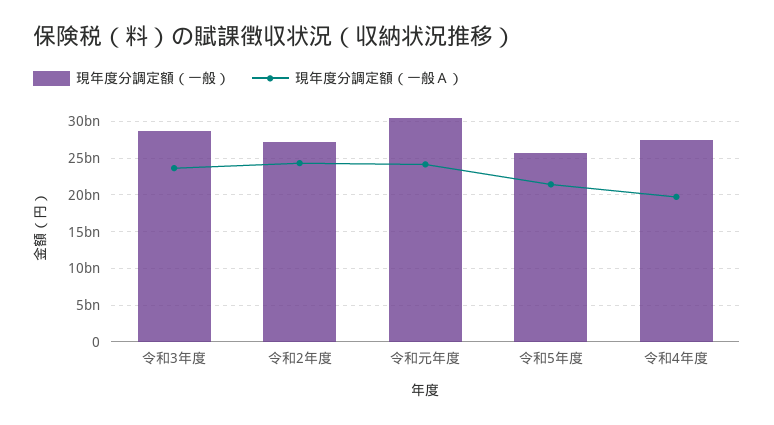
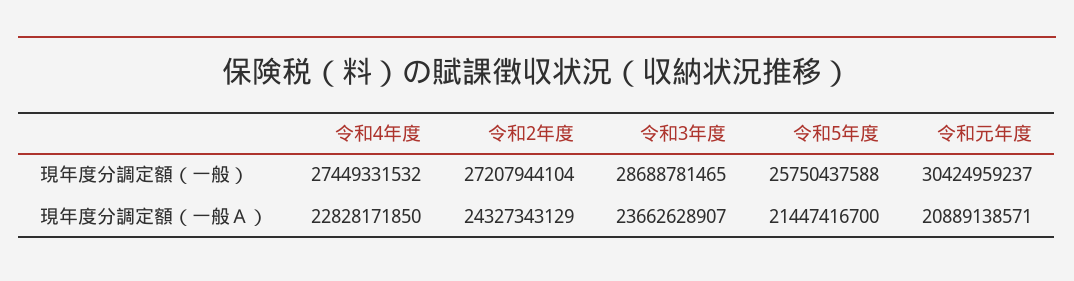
  {
    "現年度分調定額（一般）": {
      "令和3年度": 28688781465,
      "令和2年度": 27207944104,
      "令和元年度": 30424959237,
      "令和5年度": 25750437588,
      "令和4年度": 27449331532
    },
    "現年度分調定額（一般Ａ）": {
      "令和3年度": 23662628907,
      "令和2年度": 24327343129,
-     "令和元年度": 24000000000,
+     "令和元年度": 20889138571,
      "令和5年度": 21447416700,
-     "令和4年度": 20000000000
+     "令和4年度": 22828171850
    }
  }

